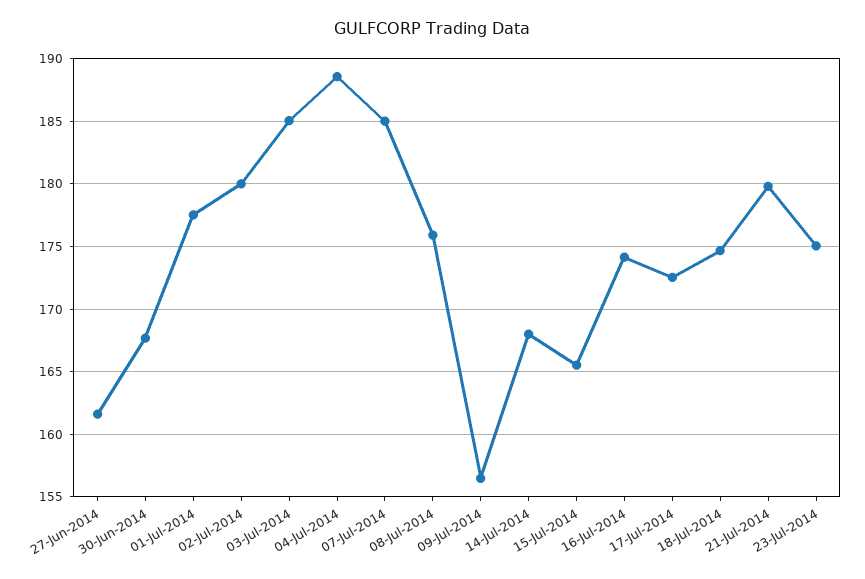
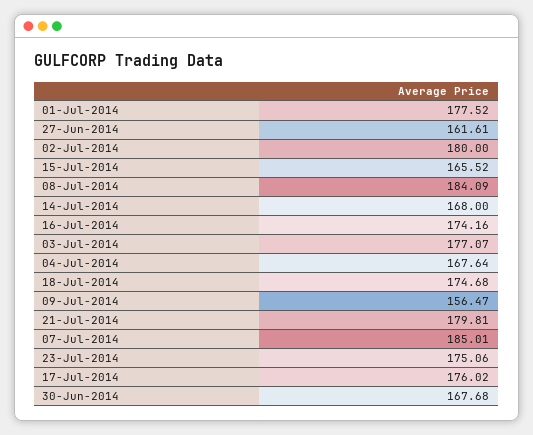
  {
    "27-Jun-2014": 161.61,
    "30-Jun-2014": 167.68,
    "01-Jul-2014": 177.52,
    "02-Jul-2014": 180,
-   "03-Jul-2014": 185,
+   "03-Jul-2014": 177.07,
-   "04-Jul-2014": 188.5,
+   "04-Jul-2014": 167.64,
    "07-Jul-2014": 185.01,
-   "08-Jul-2014": 176,
+   "08-Jul-2014": 184.09,
    "09-Jul-2014": 156.47,
    "14-Jul-2014": 168,
    "15-Jul-2014": 165.52,
    "16-Jul-2014": 174.16,
-   "17-Jul-2014": 172.5,
+   "17-Jul-2014": 176.02,
    "18-Jul-2014": 174.68,
    "21-Jul-2014": 179.81,
    "23-Jul-2014": 175.06
  }

